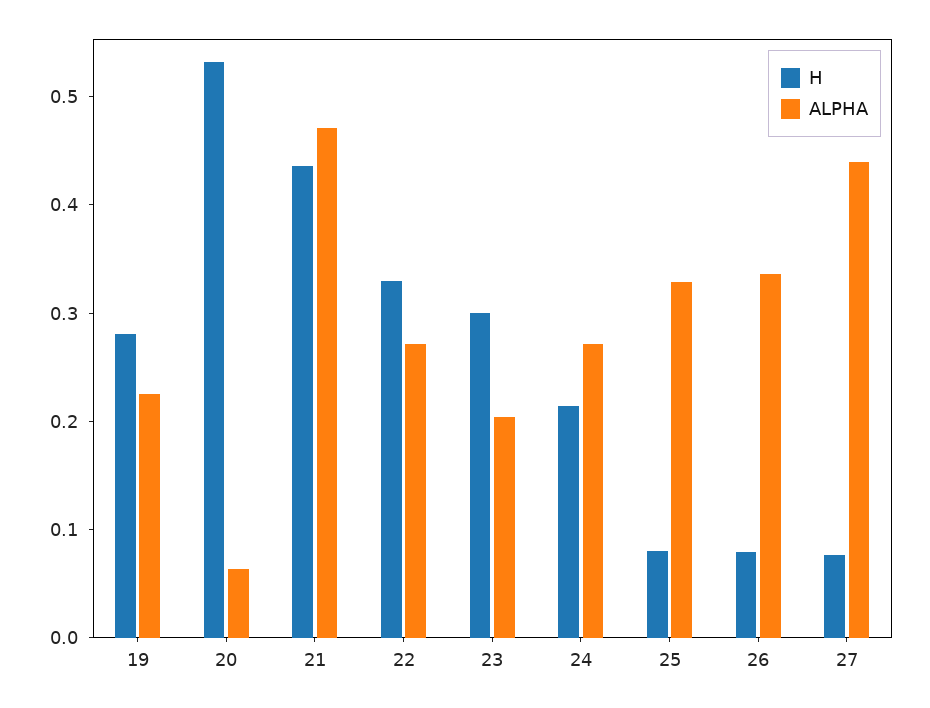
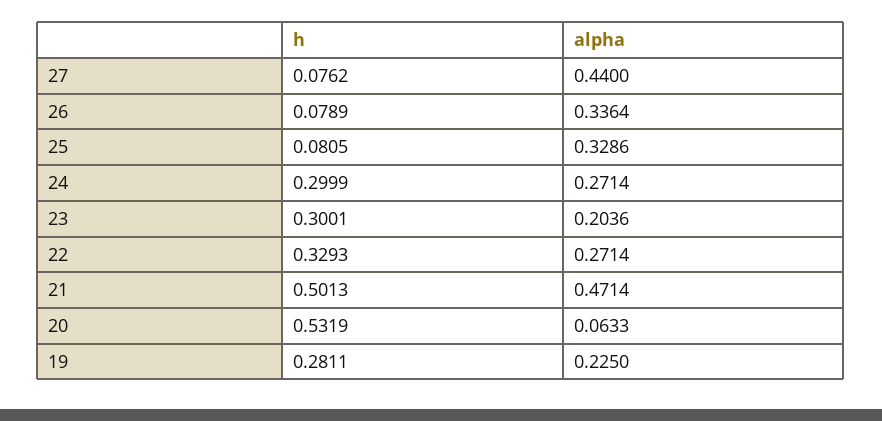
  {
    "H": {
      "19": 0.2811,
      "20": 0.5319,
-     "21": 0.44,
+     "21": 0.5013,
      "22": 0.3293,
      "23": 0.3001,
-     "24": 0.22,
+     "24": 0.2999,
      "25": 0.0805,
      "26": 0.0789,
      "27": 0.0762
    },
    "ALPHA": {
      "19": 0.225,
      "20": 0.0633,
      "21": 0.4714,
      "22": 0.2714,
      "23": 0.2036,
      "24": 0.2714,
      "25": 0.3286,
      "26": 0.3364,
      "27": 0.44
    }
  }

